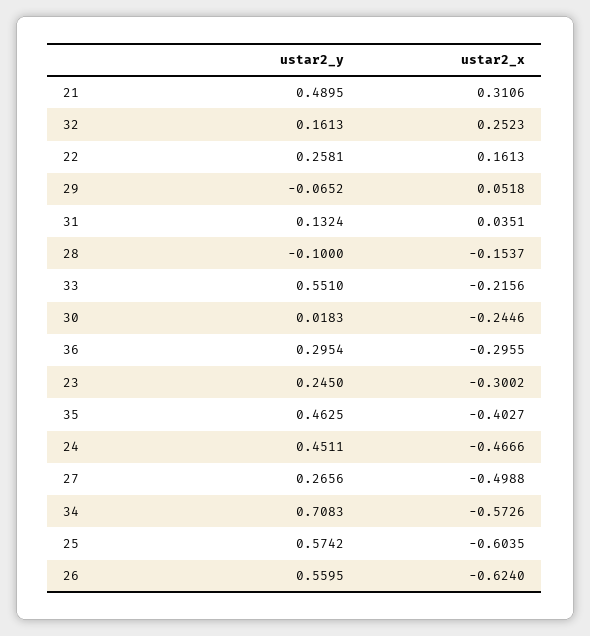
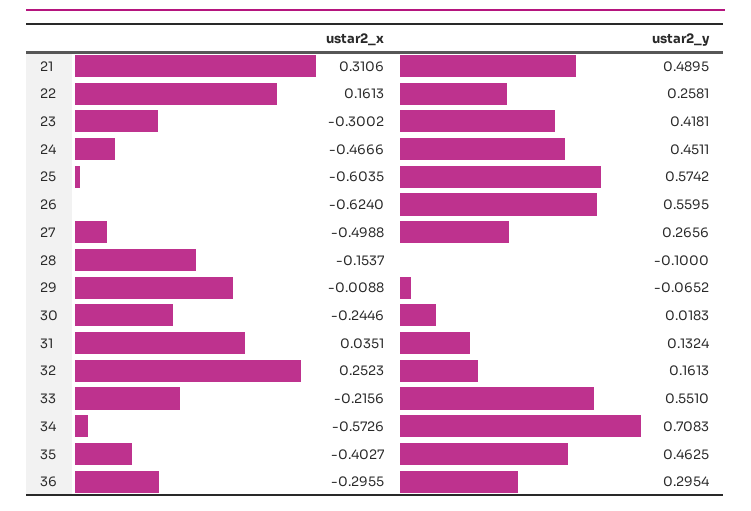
  {
    "ustar2_y": {
      "21": 0.4895,
      "32": 0.1613,
      "22": 0.2581,
      "29": -0.0652,
      "31": 0.1324,
      "28": -0.1,
      "33": 0.551,
      "30": 0.0183,
      "36": 0.2954,
-     "23": 0.245,
+     "23": 0.4181,
      "35": 0.4625,
      "24": 0.4511,
      "27": 0.2656,
      "34": 0.7083,
      "25": 0.5742,
      "26": 0.5595
    },
    "ustar2_x": {
      "21": 0.3106,
      "32": 0.2523,
      "22": 0.1613,
-     "29": 0.0518,
+     "29": -0.0088,
      "31": 0.0351,
      "28": -0.1537,
      "33": -0.2156,
      "30": -0.2446,
      "36": -0.2955,
      "23": -0.3002,
      "35": -0.4027,
      "24": -0.4666,
      "27": -0.4988,
      "34": -0.5726,
      "25": -0.6035,
      "26": -0.624
    }
  }

